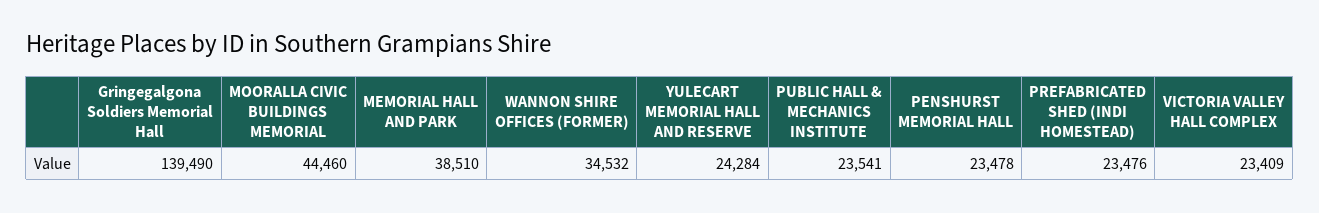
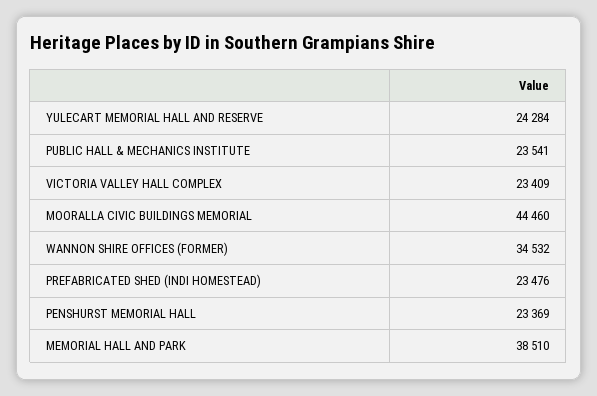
  {
-   "Gringegalgona Soldiers Memorial Hall": 139490,
    "MOORALLA CIVIC BUILDINGS MEMORIAL": 44460,
    "MEMORIAL HALL AND PARK": 38510,
    "WANNON SHIRE OFFICES (FORMER)": 34532,
    "YULECART MEMORIAL HALL AND RESERVE": 24284,
    "PUBLIC HALL & MECHANICS INSTITUTE": 23541,
-   "PENSHURST MEMORIAL HALL": 23478,
+   "PENSHURST MEMORIAL HALL": 23369,
    "PREFABRICATED SHED (INDI HOMESTEAD)": 23476,
    "VICTORIA VALLEY HALL COMPLEX": 23409
  }

